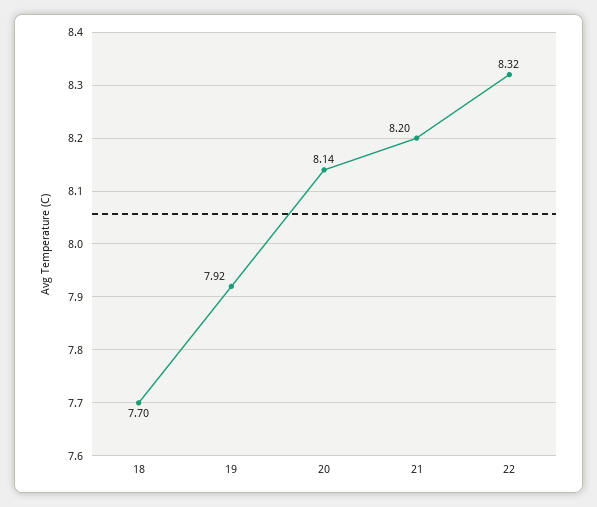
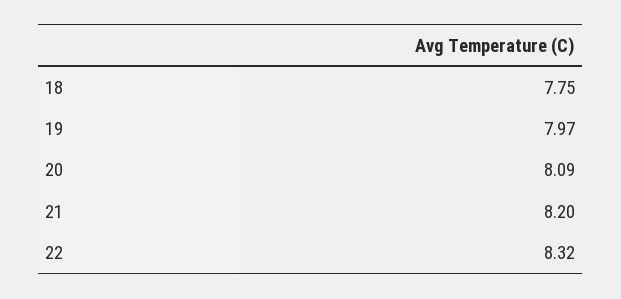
  {
-   "18": 7.7,
+   "18": 7.75,
-   "19": 7.92,
+   "19": 7.97,
-   "20": 8.14,
+   "20": 8.09,
    "21": 8.2,
    "22": 8.32
  }

